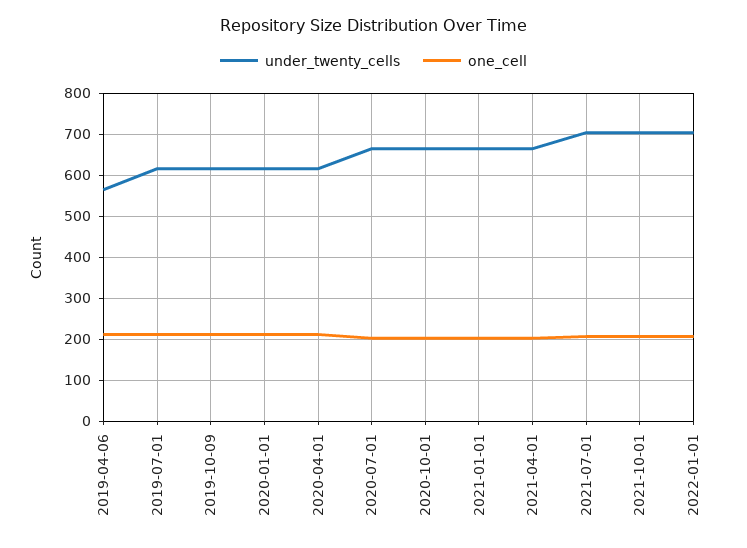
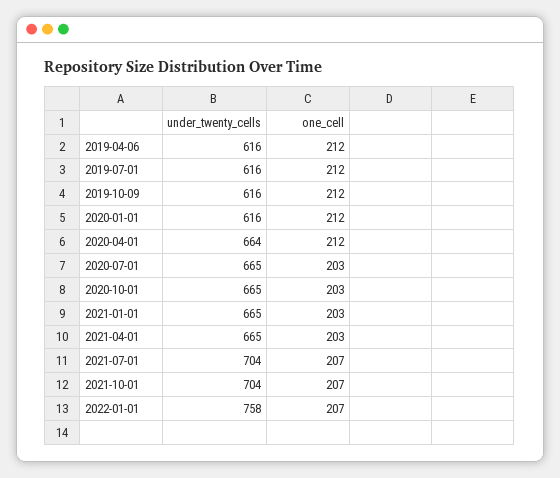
  {
    "under_twenty_cells": {
-     "2019-04-06": 560,
+     "2019-04-06": 616,
      "2019-07-01": 616,
      "2019-10-09": 616,
      "2020-01-01": 616,
-     "2020-04-01": 620,
+     "2020-04-01": 664,
      "2020-07-01": 665,
      "2020-10-01": 665,
      "2021-01-01": 665,
      "2021-04-01": 665,
      "2021-07-01": 704,
      "2021-10-01": 704,
-     "2022-01-01": 700
+     "2022-01-01": 758
    },
    "one_cell": {
      "2019-04-06": 212,
      "2019-07-01": 212,
      "2019-10-09": 212,
      "2020-01-01": 212,
      "2020-04-01": 212,
      "2020-07-01": 203,
      "2020-10-01": 203,
      "2021-01-01": 203,
      "2021-04-01": 203,
      "2021-07-01": 207,
      "2021-10-01": 207,
      "2022-01-01": 207
    }
  }

